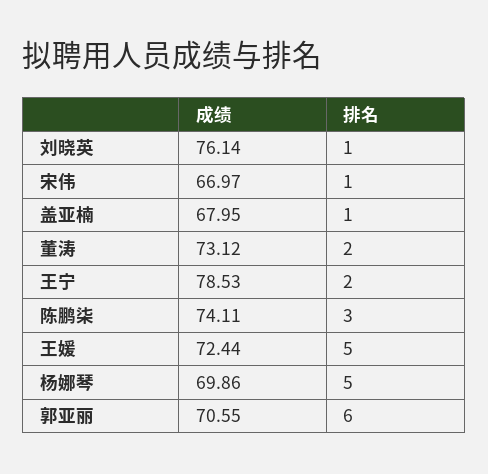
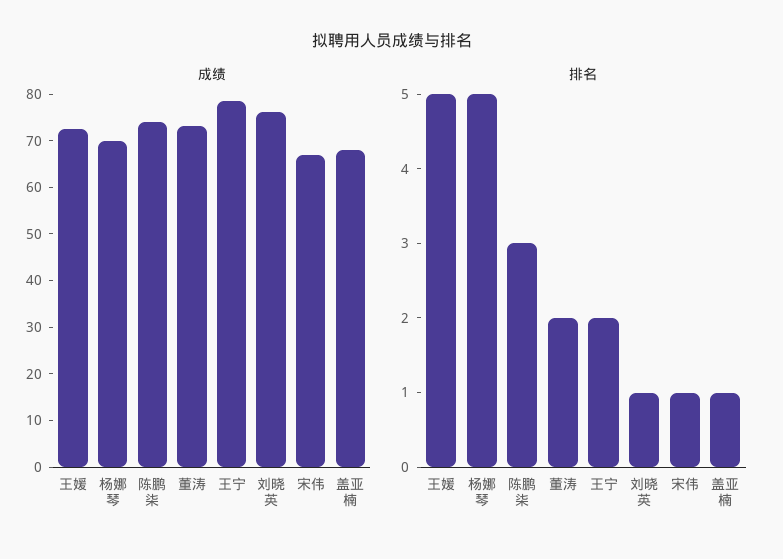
  {
    "成绩": {
      "刘晓英": 76.14,
      "宋伟": 66.97,
      "盖亚楠": 67.95,
      "董涛": 73.12,
      "王宁": 78.53,
      "陈鹏柒": 74.11,
      "王媛": 72.44,
-     "杨娜琴": 69.86,
+     "杨娜琴": 69.86
-     "郭亚丽": 70.55
    },
    "排名": {
      "刘晓英": 1,
      "宋伟": 1,
      "盖亚楠": 1,
      "董涛": 2,
      "王宁": 2,
      "陈鹏柒": 3,
      "王媛": 5,
-     "杨娜琴": 5,
+     "杨娜琴": 5
-     "郭亚丽": 6
    }
  }

